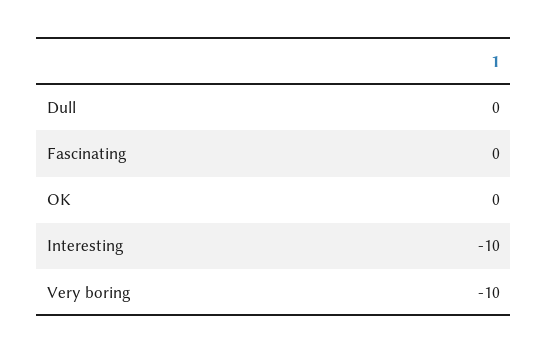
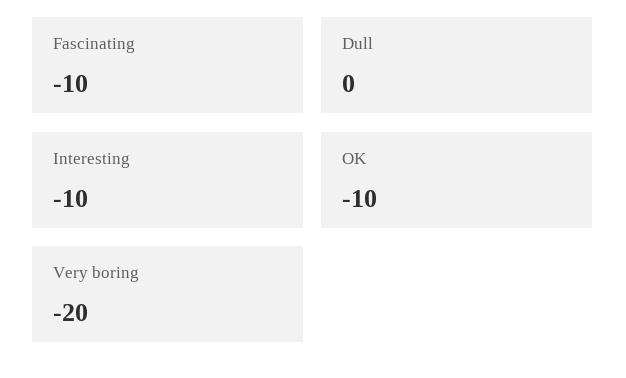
  {
    "Dull": 0,
-   "Fascinating": 0,
+   "Fascinating": -10,
-   "OK": 0,
+   "OK": -10,
    "Interesting": -10,
-   "Very boring": -10
+   "Very boring": -20
  }

